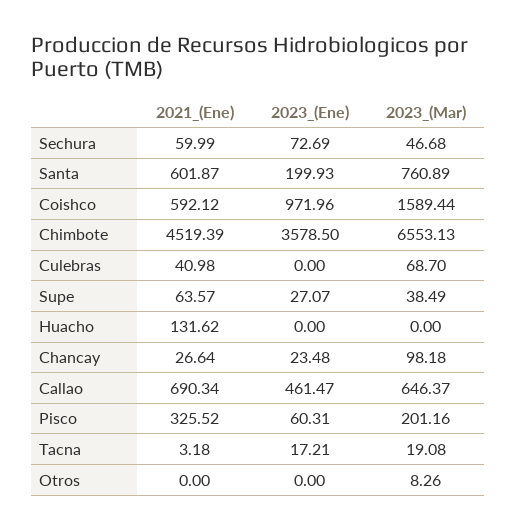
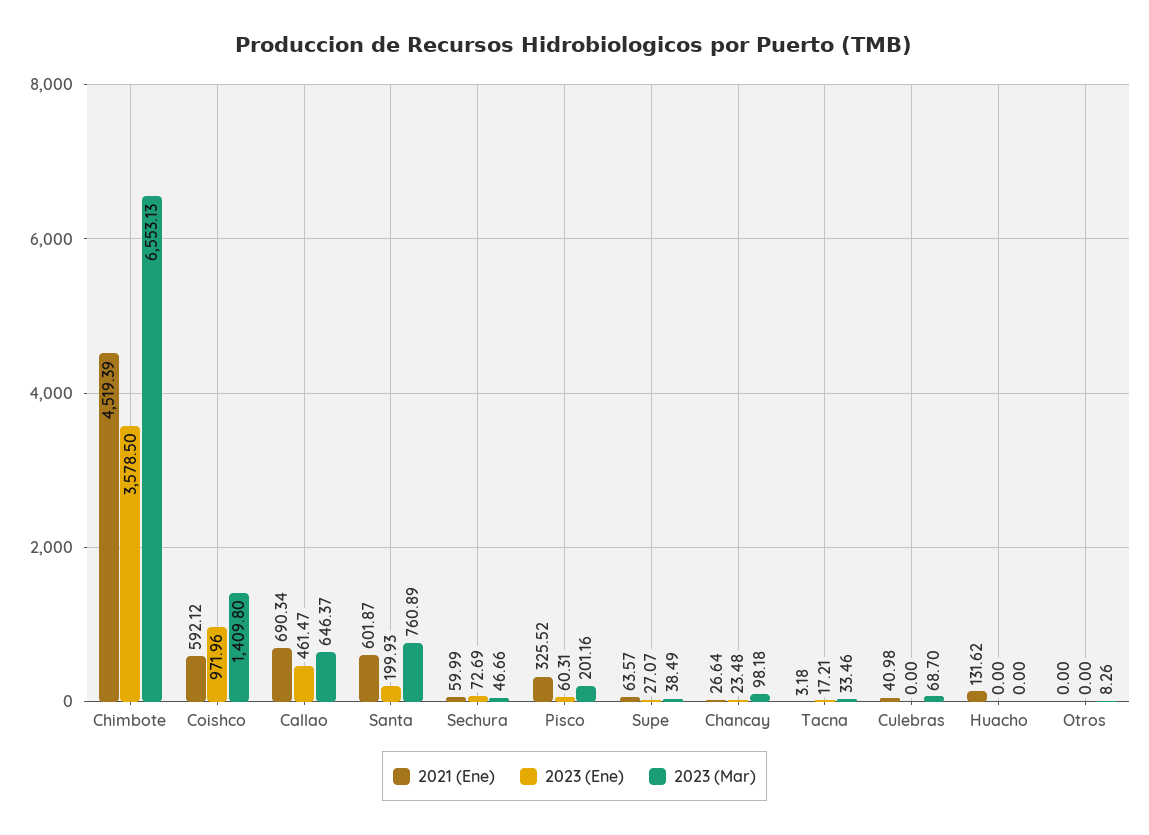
  {
    "2021_(Ene)": {
      "Sechura": 59.99,
      "Santa": 601.87,
      "Coishco": 592.12,
      "Chimbote": 4519.39,
      "Culebras": 40.98,
      "Supe": 63.57,
      "Huacho": 131.62,
      "Chancay": 26.64,
      "Callao": 690.34,
      "Pisco": 325.52,
      "Tacna": 3.18,
      "Otros": 0
    },
    "2023_(Ene)": {
      "Sechura": 72.69,
      "Santa": 199.93,
      "Coishco": 971.96,
      "Chimbote": 3578.5,
      "Culebras": 0,
      "Supe": 27.07,
      "Huacho": 0,
      "Chancay": 23.48,
      "Callao": 461.47,
      "Pisco": 60.31,
      "Tacna": 17.21,
      "Otros": 0
    },
    "2023_(Mar)": {
-     "Sechura": 46.68,
+     "Sechura": 46.66,
      "Santa": 760.89,
-     "Coishco": 1589.44,
+     "Coishco": 1409.8,
      "Chimbote": 6553.13,
      "Culebras": 68.7,
      "Supe": 38.49,
      "Huacho": 0,
      "Chancay": 98.18,
      "Callao": 646.37,
      "Pisco": 201.16,
-     "Tacna": 19.08,
+     "Tacna": 33.46,
      "Otros": 8.26
    }
  }

